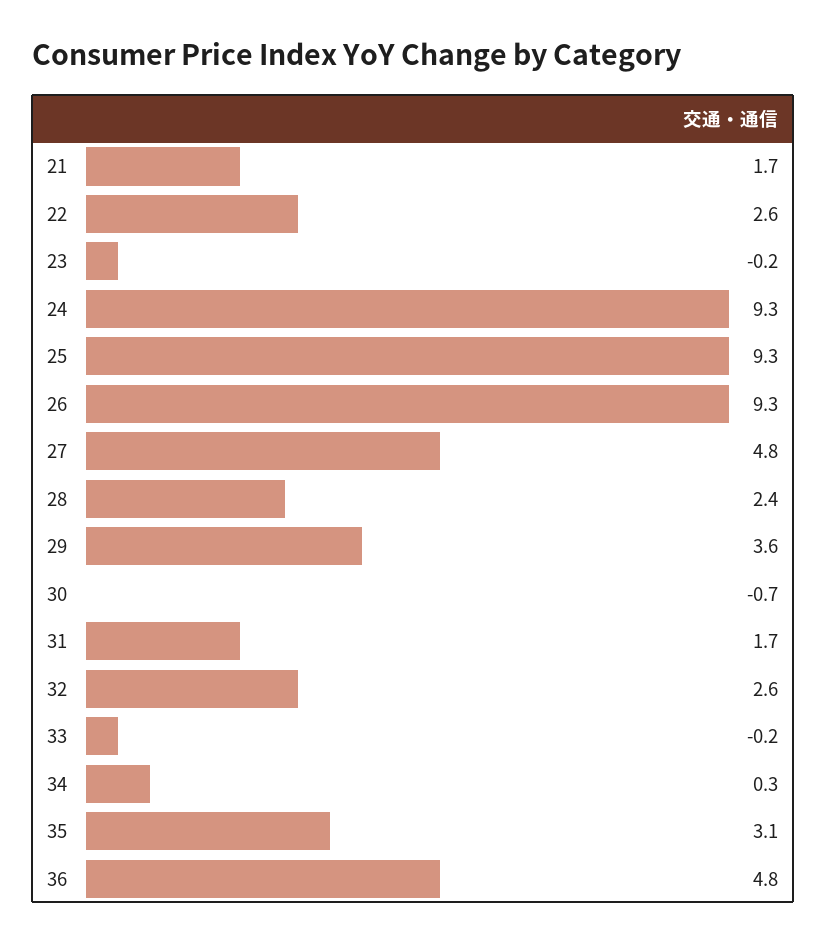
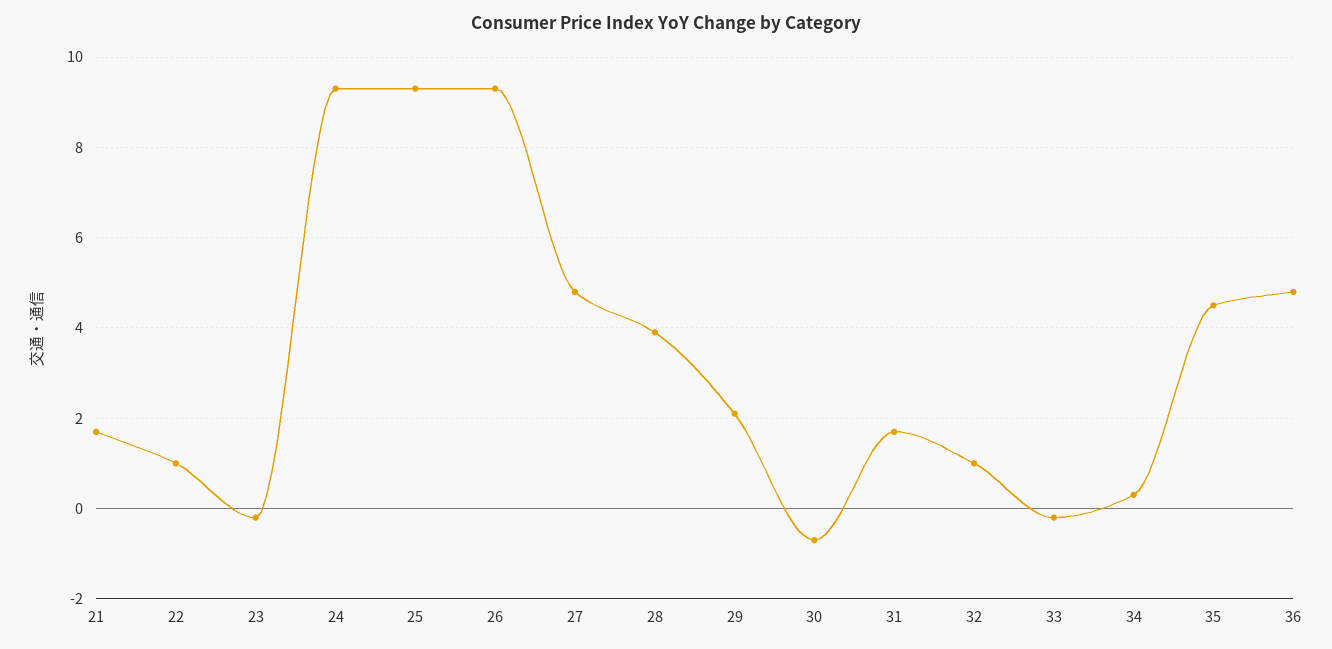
  {
    "21": 1.7,
-   "22": 2.6,
+   "22": 1,
    "23": -0.2,
    "24": 9.3,
    "25": 9.3,
    "26": 9.3,
    "27": 4.8,
-   "28": 2.4,
+   "28": 4,
-   "29": 3.6,
+   "29": 2,
    "30": -0.7,
    "31": 1.7,
-   "32": 2.6,
+   "32": 1,
    "33": -0.2,
    "34": 0.3,
-   "35": 3.1,
+   "35": 4.5,
    "36": 4.8
  }

